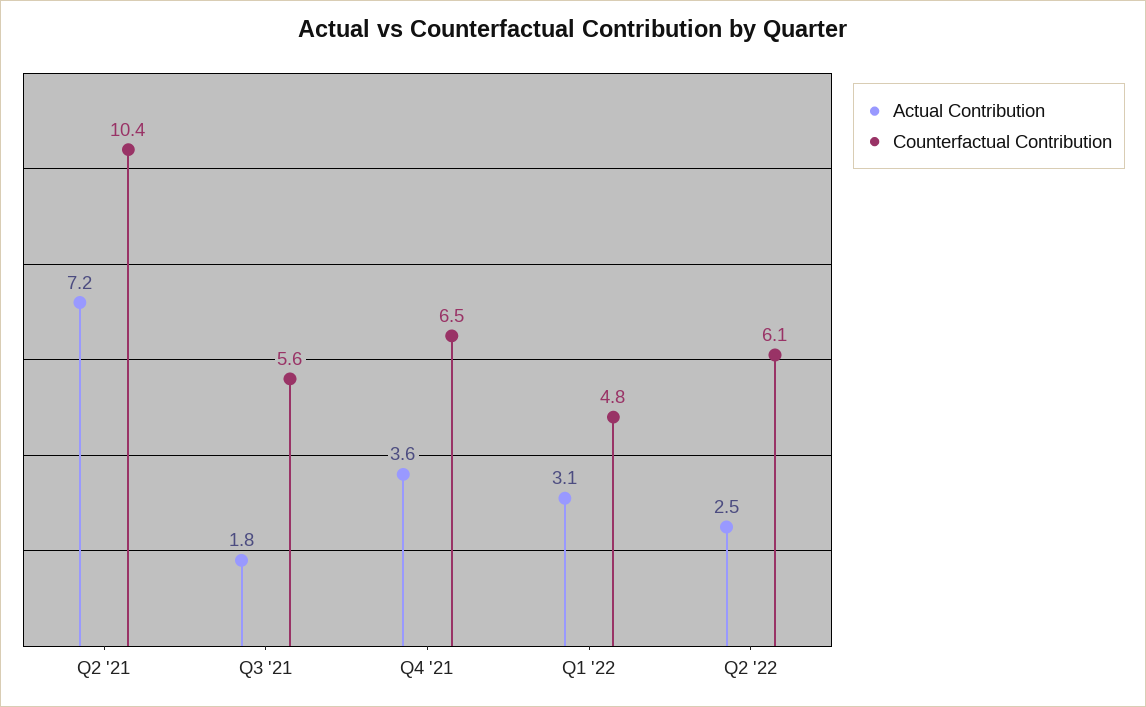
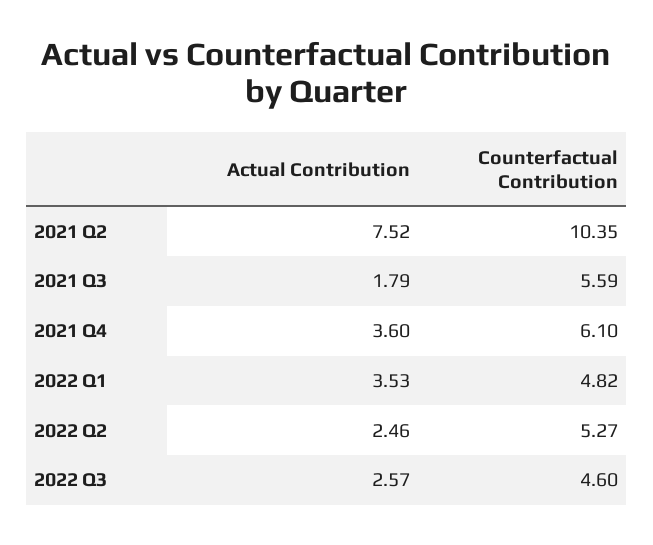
  {
    "Actual Contribution": {
-     "Q2 '21": 7.2,
+     "Q2 '21": 7.52,
      "Q3 '21": 1.79,
      "Q4 '21": 3.6,
-     "Q1 '22": 3.1,
+     "Q1 '22": 3.53,
-     "Q2 '22": 2.46
+     "Q2 '22": 2.46,
+     "2022 Q3": 2.57
    },
    "Counterfactual Contribution": {
      "Q2 '21": 10.35,
      "Q3 '21": 5.59,
-     "Q4 '21": 6.5,
+     "Q4 '21": 6.1,
      "Q1 '22": 4.82,
-     "Q2 '22": 6.1
+     "Q2 '22": 5.27,
+     "2022 Q3": 4.6
    }
  }

